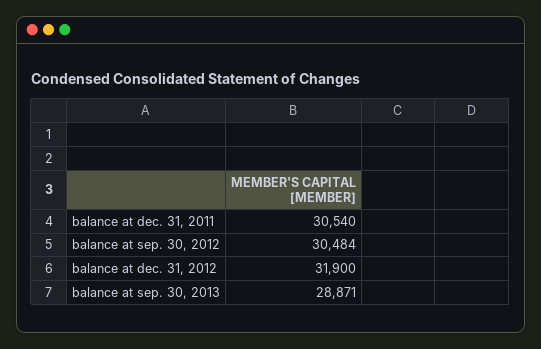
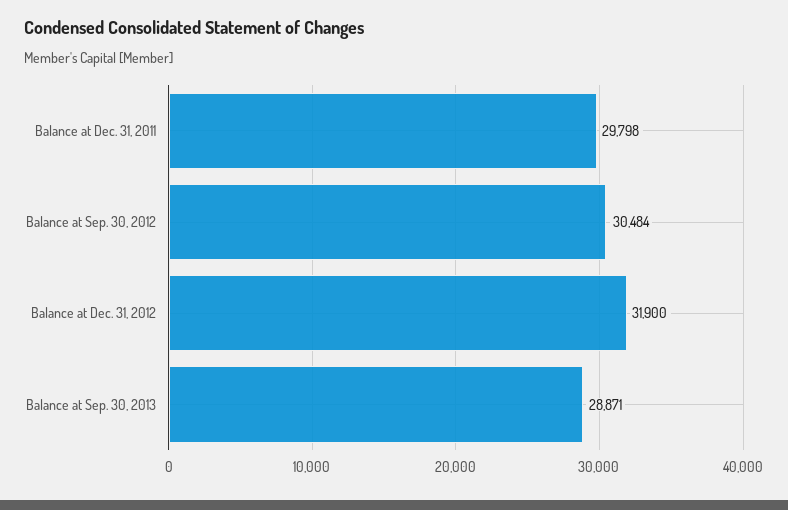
  {
-   "balance at dec. 31, 2011": 30540,
+   "balance at dec. 31, 2011": 29798,
    "balance at sep. 30, 2012": 30484,
    "balance at dec. 31, 2012": 31900,
    "balance at sep. 30, 2013": 28871
  }

